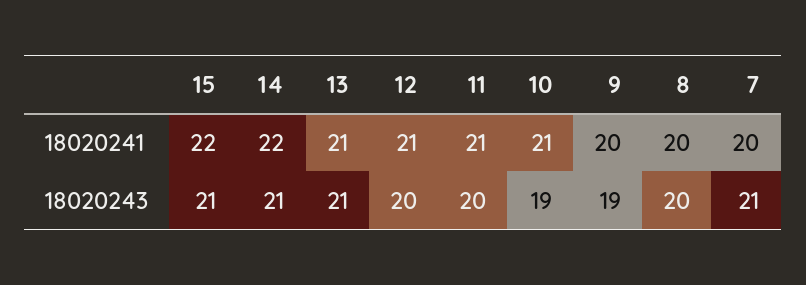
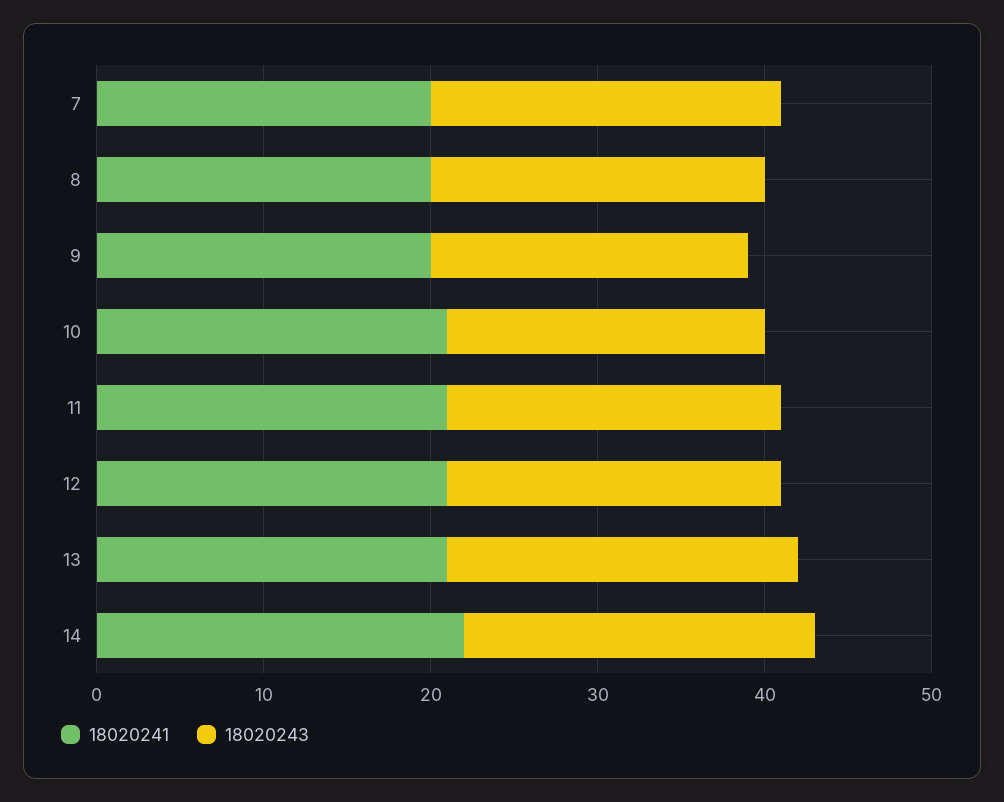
  {
    "18020241": {
-     "15": 22,
      "14": 22,
      "13": 21,
      "12": 21,
      "11": 21,
      "10": 21,
      "9": 20,
      "8": 20,
      "7": 20
    },
    "18020243": {
-     "15": 21,
      "14": 21,
      "13": 21,
      "12": 20,
      "11": 20,
      "10": 19,
      "9": 19,
      "8": 20,
      "7": 21
    }
  }

